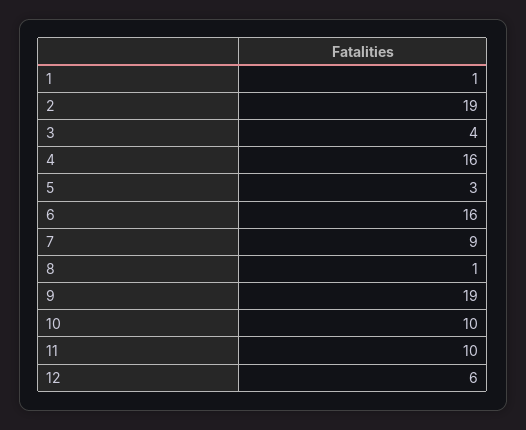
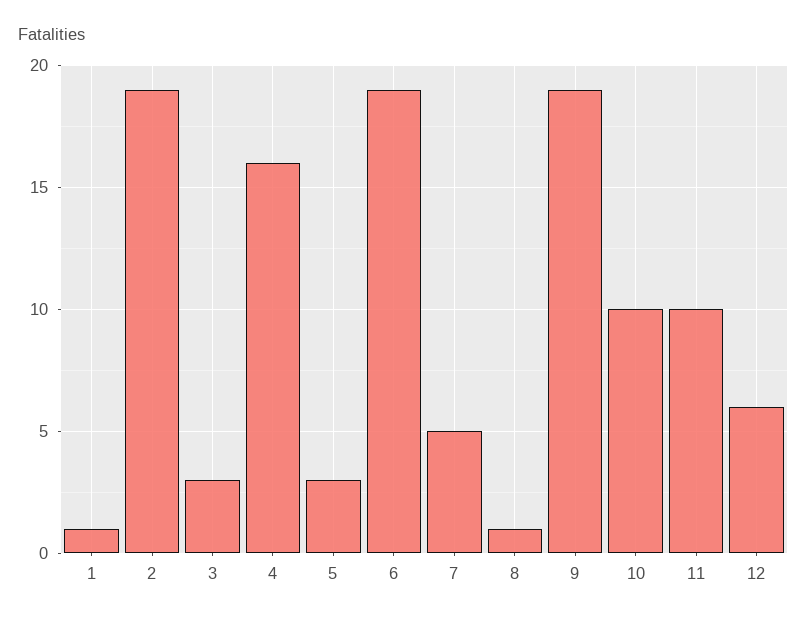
  {
    "1": 1,
    "2": 19,
-   "3": 4,
+   "3": 3,
    "4": 16,
    "5": 3,
-   "6": 16,
+   "6": 19,
-   "7": 9,
+   "7": 5,
    "8": 1,
    "9": 19,
    "10": 10,
    "11": 10,
    "12": 6
  }

